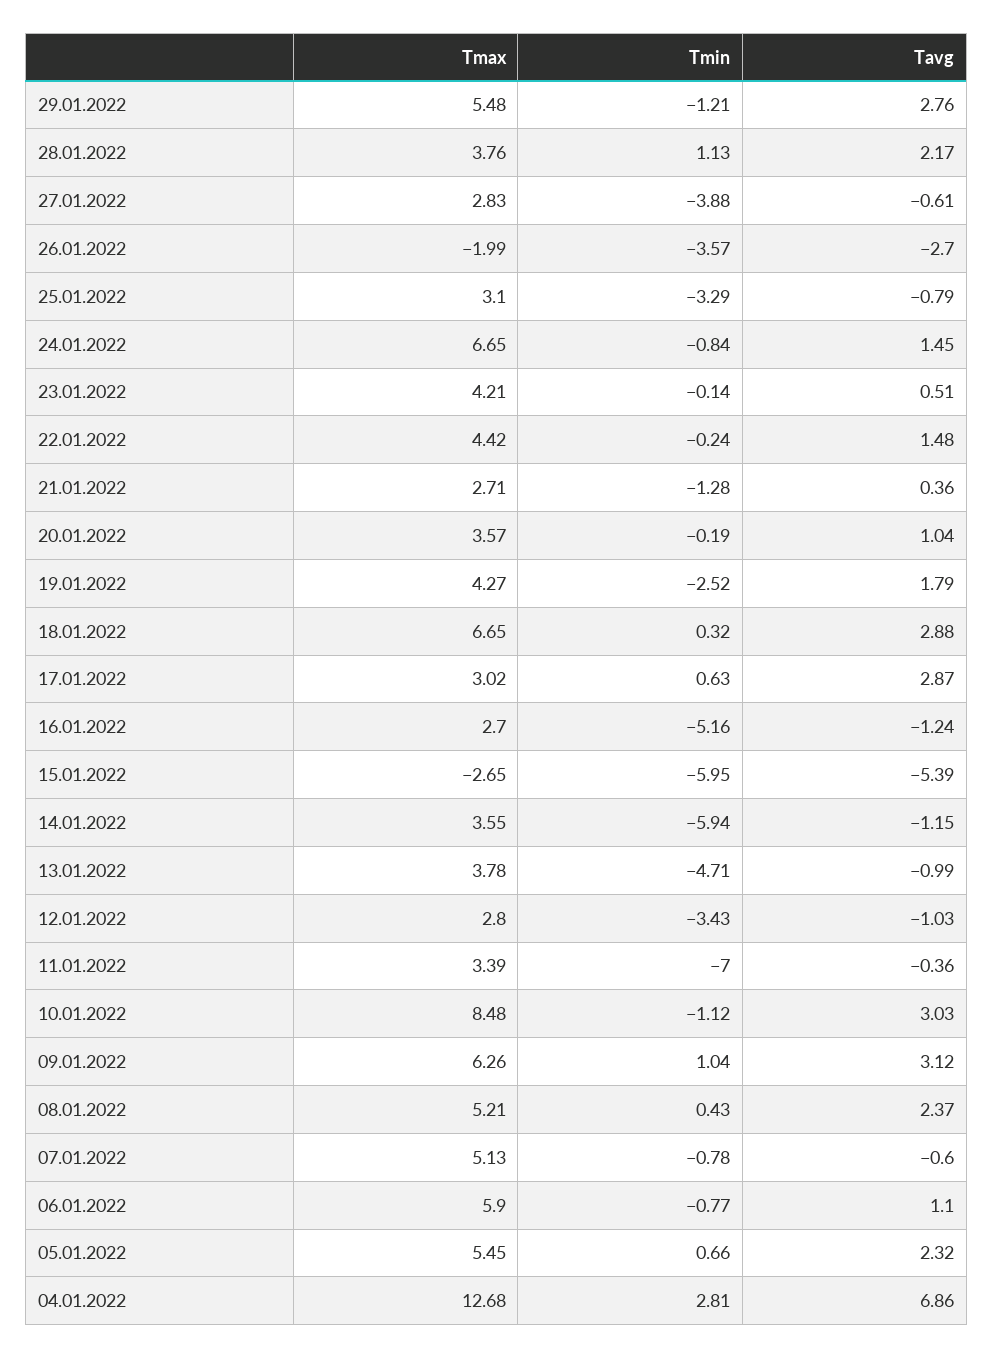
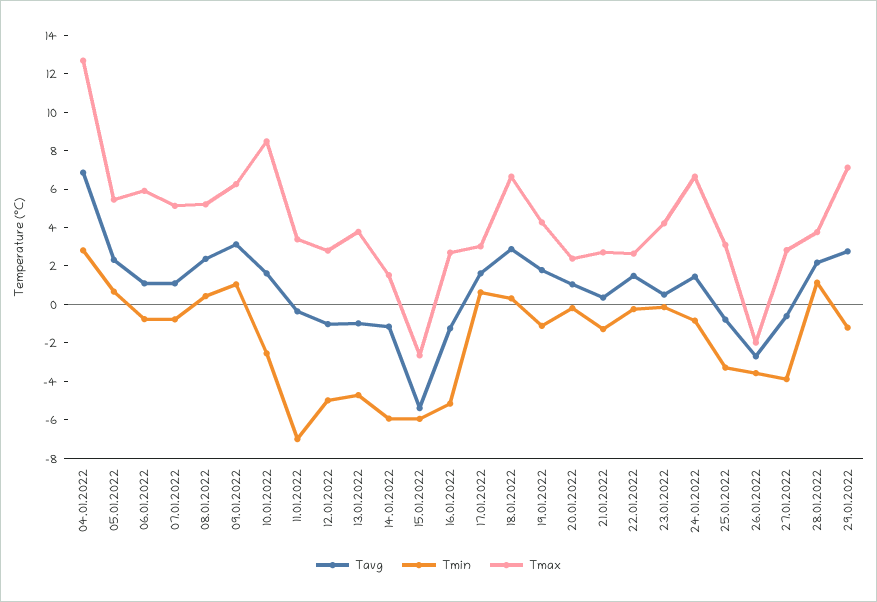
  {
    "Tmax": {
-     "29.01.2022": 5.48,
+     "29.01.2022": 7,
      "28.01.2022": 3.76,
      "27.01.2022": 2.83,
      "26.01.2022": -1.99,
      "25.01.2022": 3.1,
      "24.01.2022": 6.65,
      "23.01.2022": 4.21,
-     "22.01.2022": 4.42,
+     "22.01.2022": 2.5,
      "21.01.2022": 2.71,
-     "20.01.2022": 3.57,
+     "20.01.2022": 2.5,
      "19.01.2022": 4.27,
      "18.01.2022": 6.65,
      "17.01.2022": 3.02,
      "16.01.2022": 2.7,
      "15.01.2022": -2.65,
-     "14.01.2022": 3.55,
+     "14.01.2022": 1.5,
      "13.01.2022": 3.78,
      "12.01.2022": 2.8,
      "11.01.2022": 3.39,
      "10.01.2022": 8.48,
      "09.01.2022": 6.26,
      "08.01.2022": 5.21,
      "07.01.2022": 5.13,
      "06.01.2022": 5.9,
      "05.01.2022": 5.45,
      "04.01.2022": 12.68
    },
    "Tmin": {
      "29.01.2022": -1.21,
      "28.01.2022": 1.13,
      "27.01.2022": -3.88,
      "26.01.2022": -3.57,
      "25.01.2022": -3.29,
      "24.01.2022": -0.84,
      "23.01.2022": -0.14,
      "22.01.2022": -0.24,
      "21.01.2022": -1.28,
      "20.01.2022": -0.19,
-     "19.01.2022": -2.52,
+     "19.01.2022": -1,
      "18.01.2022": 0.32,
      "17.01.2022": 0.63,
      "16.01.2022": -5.16,
      "15.01.2022": -5.95,
      "14.01.2022": -5.94,
      "13.01.2022": -4.71,
-     "12.01.2022": -3.43,
+     "12.01.2022": -5,
      "11.01.2022": -7,
-     "10.01.2022": -1.12,
+     "10.01.2022": -2.5,
      "09.01.2022": 1.04,
      "08.01.2022": 0.43,
      "07.01.2022": -0.78,
      "06.01.2022": -0.77,
      "05.01.2022": 0.66,
      "04.01.2022": 2.81
    },
    "Tavg": {
      "29.01.2022": 2.76,
      "28.01.2022": 2.17,
      "27.01.2022": -0.61,
      "26.01.2022": -2.7,
      "25.01.2022": -0.79,
      "24.01.2022": 1.45,
      "23.01.2022": 0.51,
      "22.01.2022": 1.48,
      "21.01.2022": 0.36,
      "20.01.2022": 1.04,
      "19.01.2022": 1.79,
      "18.01.2022": 2.88,
-     "17.01.2022": 2.87,
+     "17.01.2022": 1.5,
      "16.01.2022": -1.24,
      "15.01.2022": -5.39,
      "14.01.2022": -1.15,
      "13.01.2022": -0.99,
      "12.01.2022": -1.03,
      "11.01.2022": -0.36,
-     "10.01.2022": 3.03,
+     "10.01.2022": 1.5,
      "09.01.2022": 3.12,
      "08.01.2022": 2.37,
-     "07.01.2022": -0.6,
+     "07.01.2022": 1,
      "06.01.2022": 1.1,
      "05.01.2022": 2.32,
      "04.01.2022": 6.86
    }
  }

